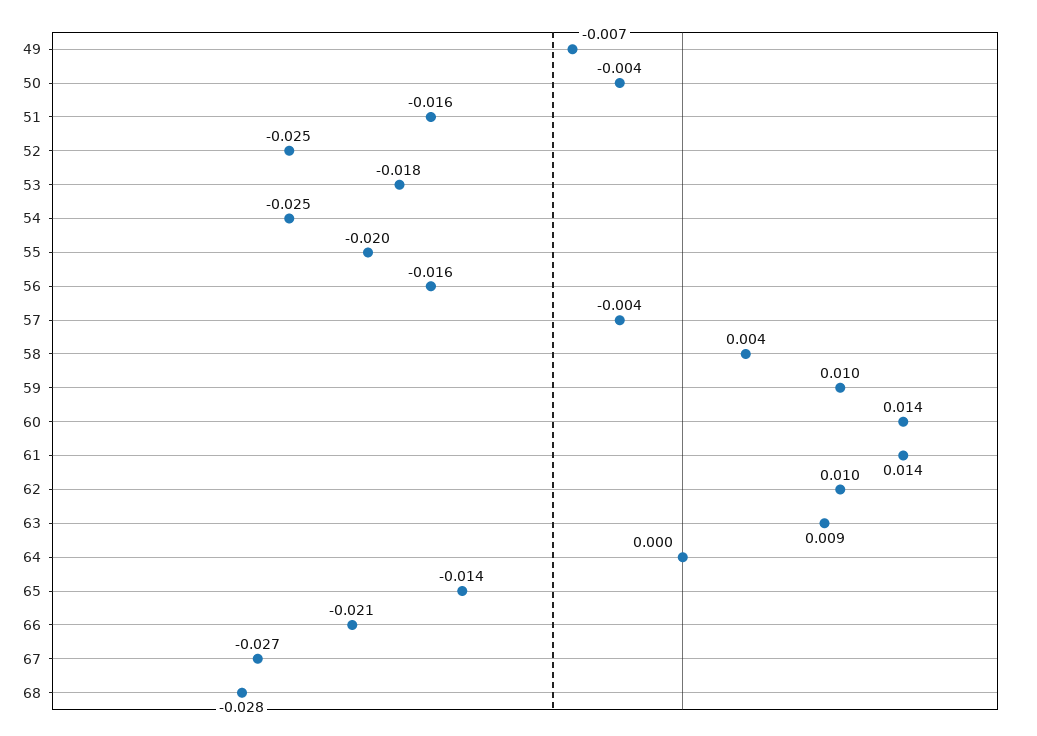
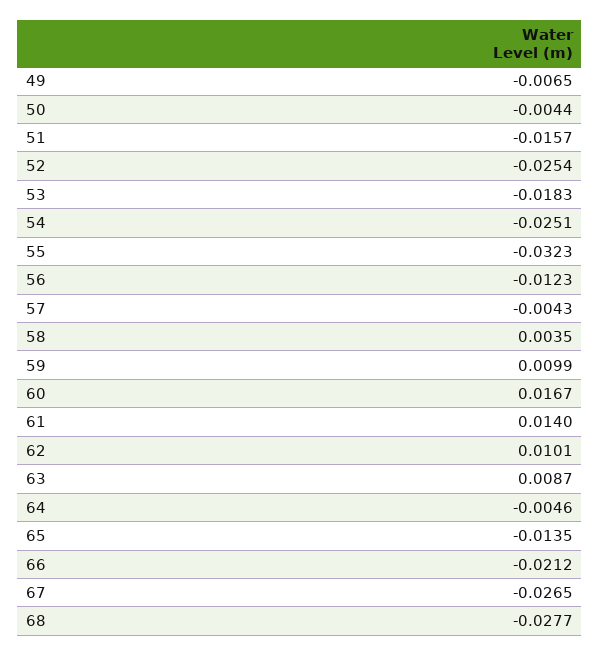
  {
    "49": -0.0065,
    "50": -0.0044,
    "51": -0.0157,
    "52": -0.0254,
    "53": -0.0183,
    "54": -0.0251,
-   "55": -0.02,
+   "55": -0.0323,
-   "56": -0.016,
+   "56": -0.0123,
    "57": -0.0043,
    "58": 0.0035,
    "59": 0.0099,
-   "60": 0.014,
+   "60": 0.0167,
    "61": 0.014,
    "62": 0.0101,
    "63": 0.0087,
-   "64": 0,
+   "64": -0.0046,
    "65": -0.0135,
    "66": -0.0212,
    "67": -0.0265,
    "68": -0.0277
  }

